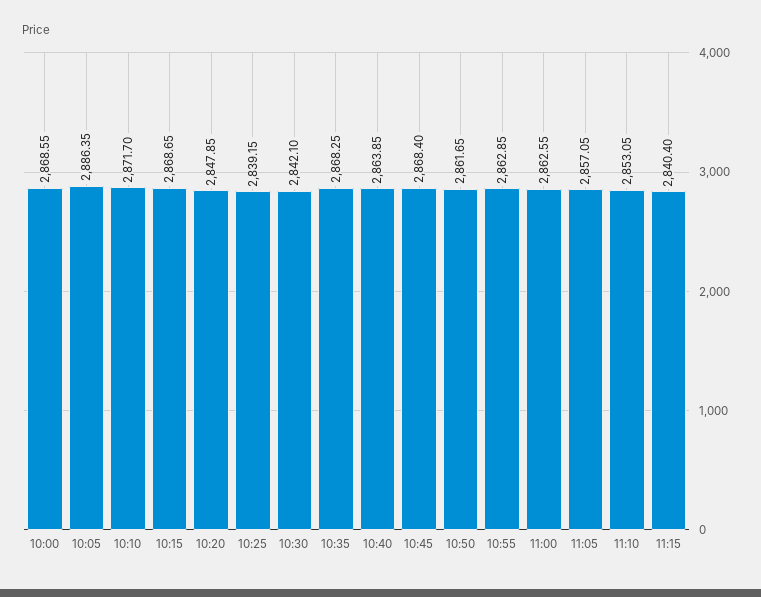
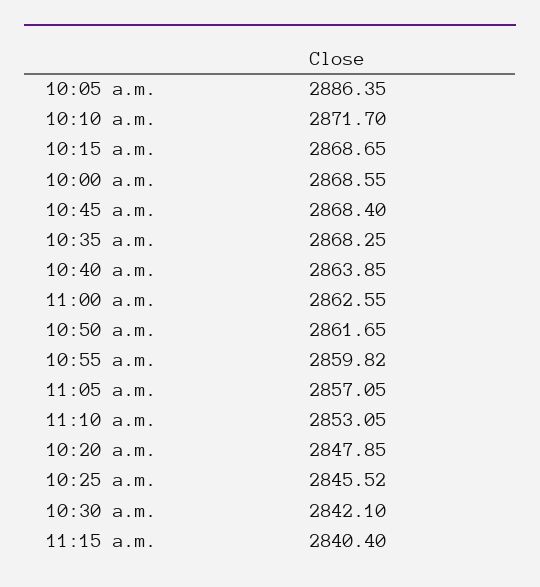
  {
    "10:00": 2868.55,
    "10:05": 2886.35,
    "10:10": 2871.7,
    "10:15": 2868.65,
    "10:20": 2847.85,
-   "10:25": 2839.15,
+   "10:25": 2845.52,
    "10:30": 2842.1,
    "10:35": 2868.25,
    "10:40": 2863.85,
    "10:45": 2868.4,
    "10:50": 2861.65,
-   "10:55": 2862.85,
+   "10:55": 2859.82,
    "11:00": 2862.55,
    "11:05": 2857.05,
    "11:10": 2853.05,
    "11:15": 2840.4
  }

